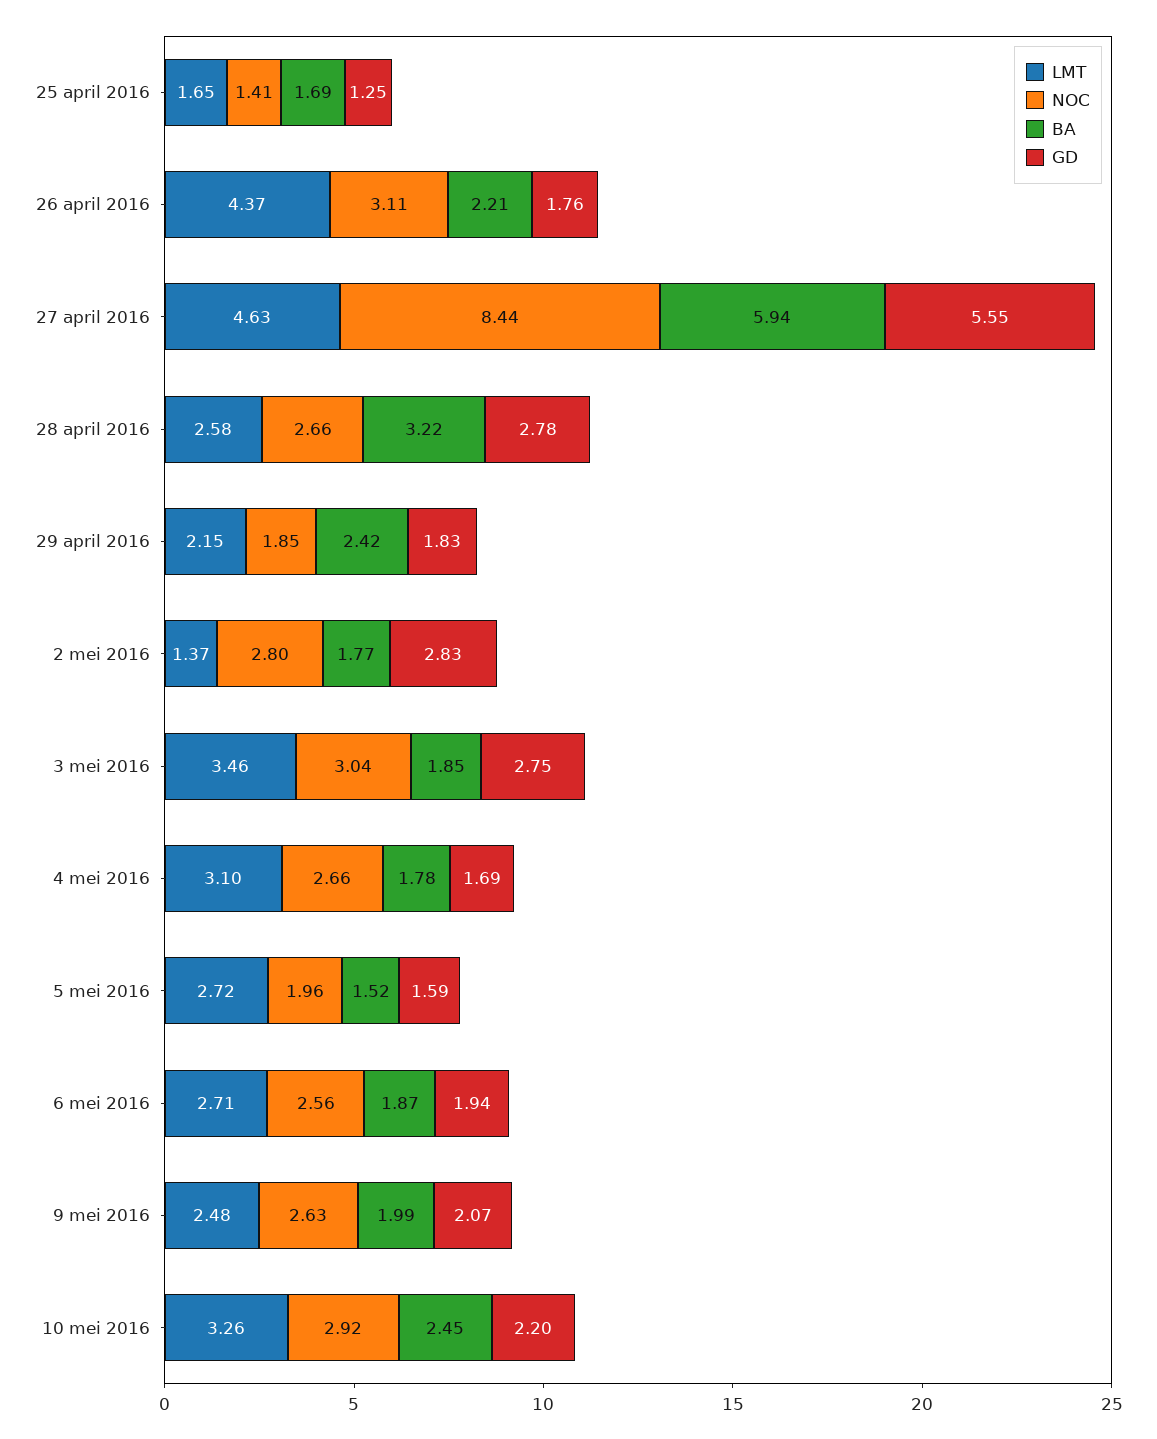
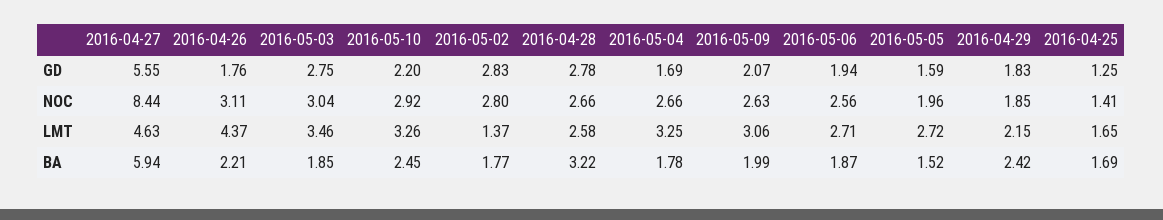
  {
    "LMT": {
      "25 april 2016": 1.65,
      "26 april 2016": 4.37,
      "27 april 2016": 4.63,
      "28 april 2016": 2.58,
      "29 april 2016": 2.15,
      "2 mei 2016": 1.37,
      "3 mei 2016": 3.46,
-     "4 mei 2016": 3.1,
+     "4 mei 2016": 3.25,
      "5 mei 2016": 2.72,
      "6 mei 2016": 2.71,
-     "9 mei 2016": 2.48,
+     "9 mei 2016": 3.06,
      "10 mei 2016": 3.26
    },
    "NOC": {
      "25 april 2016": 1.41,
      "26 april 2016": 3.11,
      "27 april 2016": 8.44,
      "28 april 2016": 2.66,
      "29 april 2016": 1.85,
      "2 mei 2016": 2.8,
      "3 mei 2016": 3.04,
      "4 mei 2016": 2.66,
      "5 mei 2016": 1.96,
      "6 mei 2016": 2.56,
      "9 mei 2016": 2.63,
      "10 mei 2016": 2.92
    },
    "BA": {
      "25 april 2016": 1.69,
      "26 april 2016": 2.21,
      "27 april 2016": 5.94,
      "28 april 2016": 3.22,
      "29 april 2016": 2.42,
      "2 mei 2016": 1.77,
      "3 mei 2016": 1.85,
      "4 mei 2016": 1.78,
      "5 mei 2016": 1.52,
      "6 mei 2016": 1.87,
      "9 mei 2016": 1.99,
      "10 mei 2016": 2.45
    },
    "GD": {
      "25 april 2016": 1.25,
      "26 april 2016": 1.76,
      "27 april 2016": 5.55,
      "28 april 2016": 2.78,
      "29 april 2016": 1.83,
      "2 mei 2016": 2.83,
      "3 mei 2016": 2.75,
      "4 mei 2016": 1.69,
      "5 mei 2016": 1.59,
      "6 mei 2016": 1.94,
      "9 mei 2016": 2.07,
      "10 mei 2016": 2.2
    }
  }

